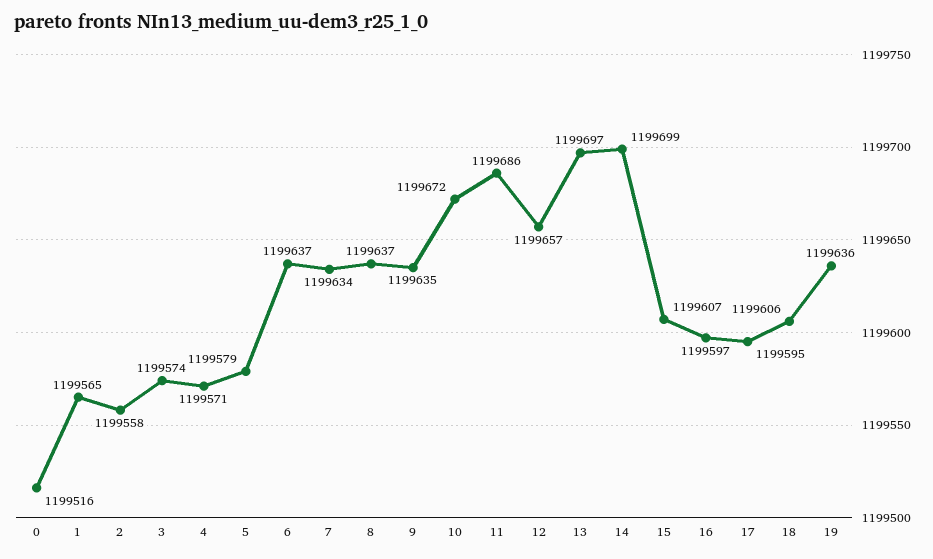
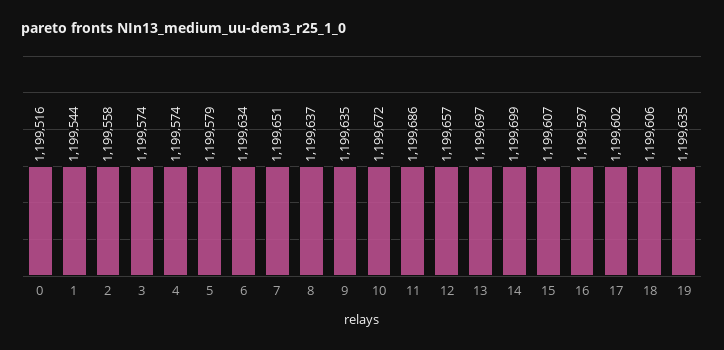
  {
    "0": 1199516,
-   "1": 1199565,
+   "1": 1199544,
    "2": 1199558,
    "3": 1199574,
-   "4": 1199571,
+   "4": 1199574,
    "5": 1199579,
-   "6": 1199637,
+   "6": 1199634,
-   "7": 1199634,
+   "7": 1199651,
    "8": 1199637,
    "9": 1199635,
    "10": 1199672,
    "11": 1199686,
    "12": 1199657,
    "13": 1199697,
    "14": 1199699,
    "15": 1199607,
    "16": 1199597,
-   "17": 1199595,
+   "17": 1199602,
    "18": 1199606,
-   "19": 1199636
+   "19": 1199635
  }

